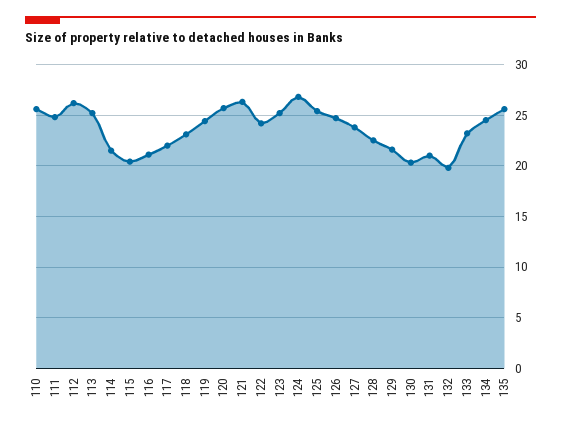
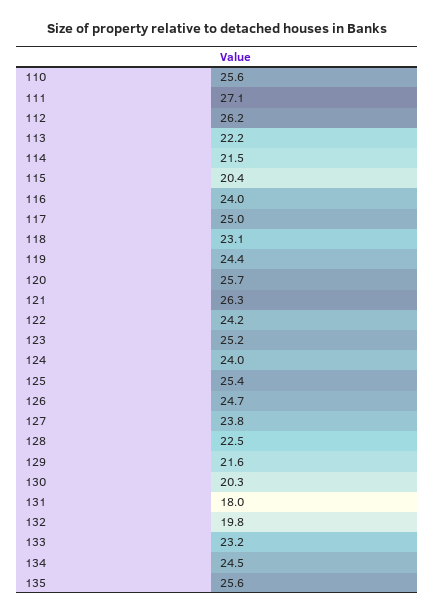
  {
    "110": 25.6,
-   "111": 25,
+   "111": 27.1,
    "112": 26.2,
-   "113": 25,
+   "113": 22.2,
    "114": 21.5,
    "115": 20.4,
-   "116": 21,
+   "116": 24,
-   "117": 22,
+   "117": 25,
    "118": 23.1,
    "119": 24.4,
    "120": 25.7,
    "121": 26.3,
    "122": 24.2,
    "123": 25.2,
-   "124": 27,
+   "124": 24,
    "125": 25.4,
    "126": 24.7,
    "127": 23.8,
    "128": 22.5,
    "129": 21.6,
    "130": 20.3,
-   "131": 21,
+   "131": 18,
    "132": 19.8,
    "133": 23.2,
    "134": 24.5,
    "135": 25.6
  }

